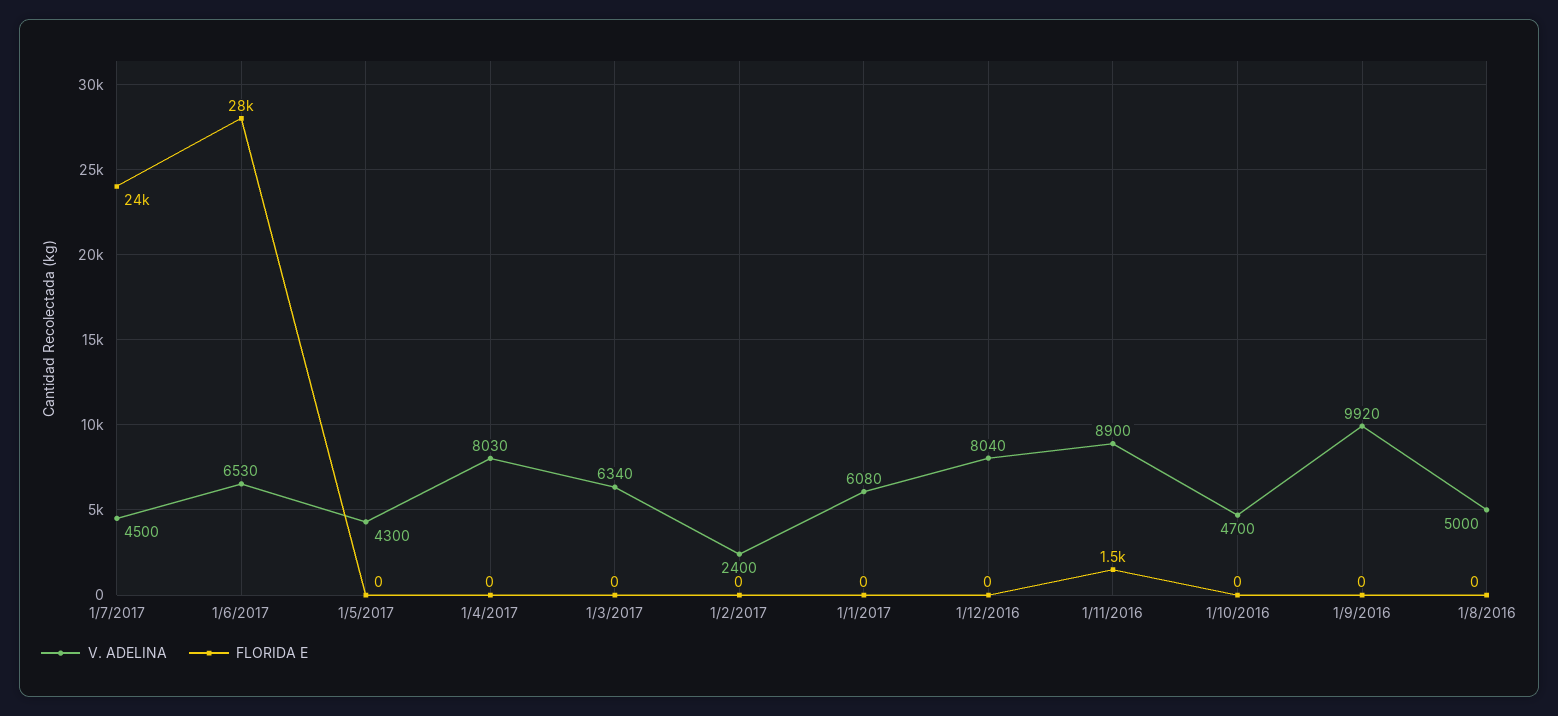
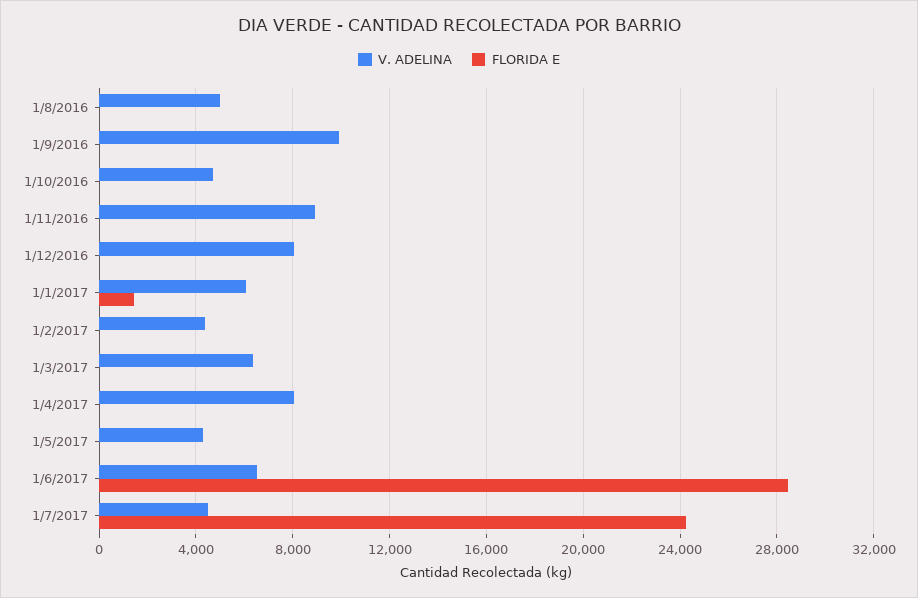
  {
    "V. ADELINA": {
      "1/7/2017": 4500,
      "1/6/2017": 6530,
      "1/5/2017": 4300,
      "1/4/2017": 8030,
      "1/3/2017": 6340,
-     "1/2/2017": 2400,
+     "1/2/2017": 4500,
      "1/1/2017": 6080,
      "1/12/2016": 8040,
      "1/11/2016": 8900,
      "1/10/2016": 4700,
      "1/9/2016": 9920,
      "1/8/2016": 5000
    },
    "FLORIDA E": {
      "1/7/2017": 24000,
      "1/6/2017": 28000,
      "1/5/2017": 0,
      "1/4/2017": 0,
      "1/3/2017": 0,
      "1/2/2017": 0,
-     "1/1/2017": 0,
+     "1/1/2017": 1500,
      "1/12/2016": 0,
-     "1/11/2016": 1500,
+     "1/11/2016": 0,
      "1/10/2016": 0,
      "1/9/2016": 0,
      "1/8/2016": 0
    }
  }

